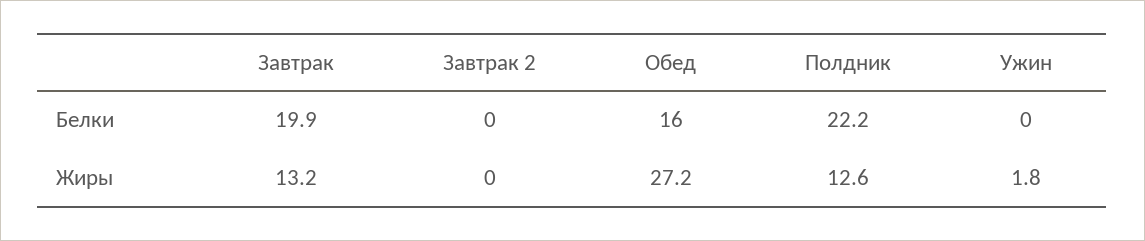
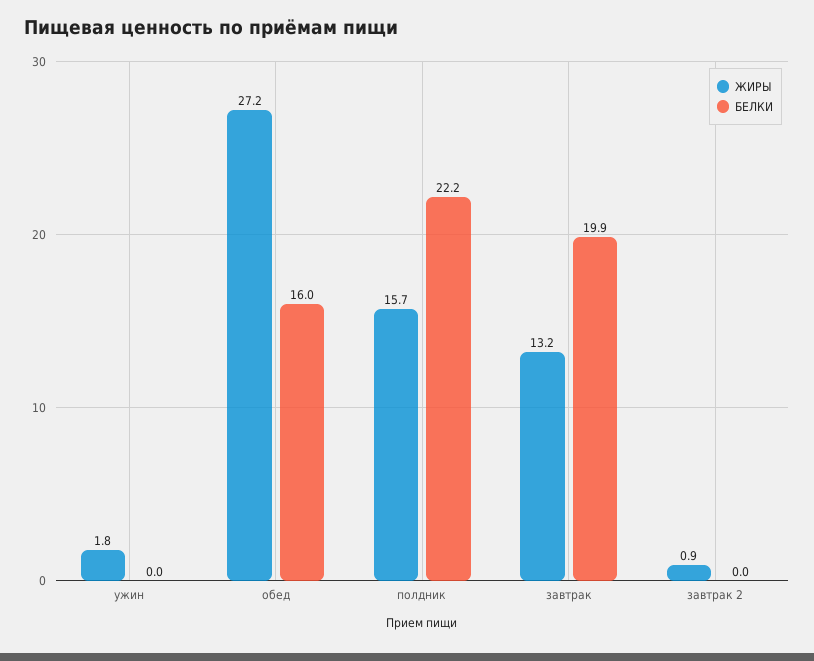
  {
    "Белки": {
      "Завтрак": 19.9,
      "Завтрак 2": 0,
      "Обед": 16,
      "Полдник": 22.2,
      "Ужин": 0
    },
    "Жиры": {
      "Завтрак": 13.2,
-     "Завтрак 2": 0,
+     "Завтрак 2": 0.9,
      "Обед": 27.2,
-     "Полдник": 12.6,
+     "Полдник": 15.7,
      "Ужин": 1.8
    }
  }

